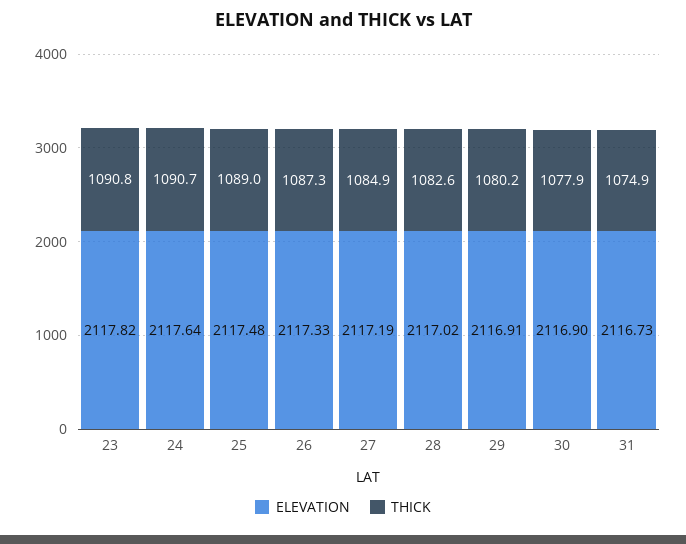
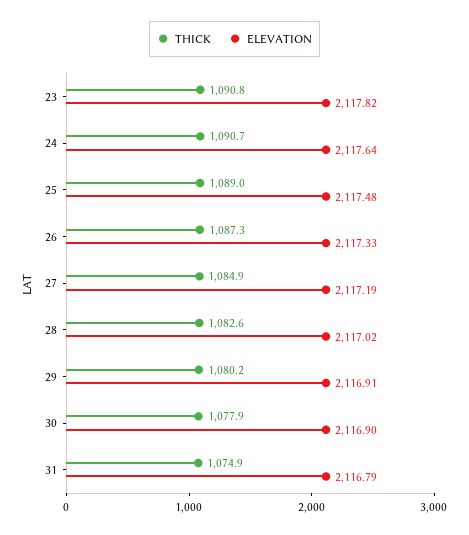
  {
    "ELEVATION": {
      "23": 2117.82,
      "24": 2117.64,
      "25": 2117.48,
      "26": 2117.33,
      "27": 2117.19,
      "28": 2117.02,
      "29": 2116.91,
      "30": 2116.9,
-     "31": 2116.73
+     "31": 2116.79
    },
    "THICK": {
      "23": 1090.8,
      "24": 1090.7,
      "25": 1089,
      "26": 1087.3,
      "27": 1084.9,
      "28": 1082.6,
      "29": 1080.2,
      "30": 1077.9,
      "31": 1074.9
    }
  }

